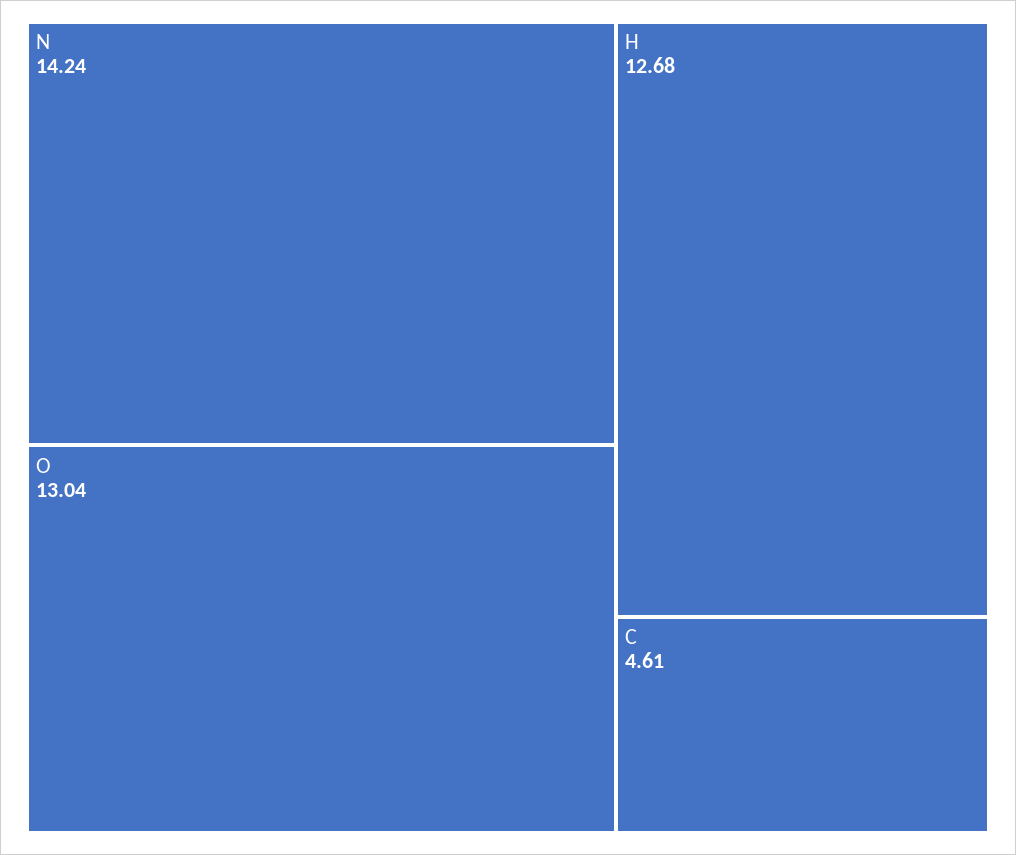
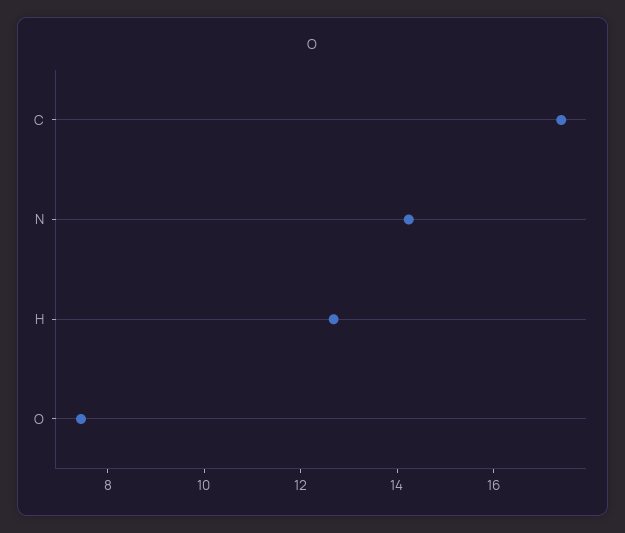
  {
    "N": 14.24,
-   "O": 13.04,
+   "O": 7.5,
    "H": 12.68,
-   "C": 4.61
+   "C": 17.5
  }

